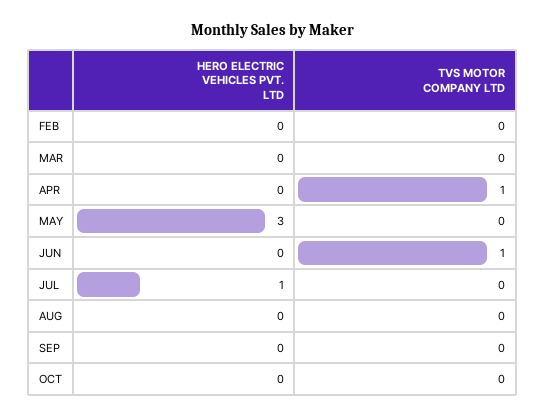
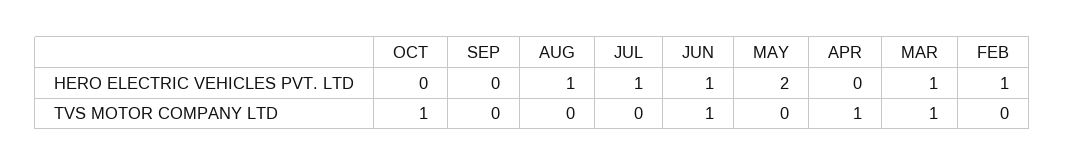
  {
    "HERO ELECTRIC VEHICLES PVT. LTD": {
-     "FEB": 0,
+     "FEB": 1,
-     "MAR": 0,
+     "MAR": 1,
      "APR": 0,
-     "MAY": 3,
+     "MAY": 2,
-     "JUN": 0,
+     "JUN": 1,
      "JUL": 1,
-     "AUG": 0,
+     "AUG": 1,
      "SEP": 0,
      "OCT": 0
    },
    "TVS MOTOR COMPANY LTD": {
      "FEB": 0,
-     "MAR": 0,
+     "MAR": 1,
      "APR": 1,
      "MAY": 0,
      "JUN": 1,
      "JUL": 0,
      "AUG": 0,
      "SEP": 0,
-     "OCT": 0
+     "OCT": 1
    }
  }

